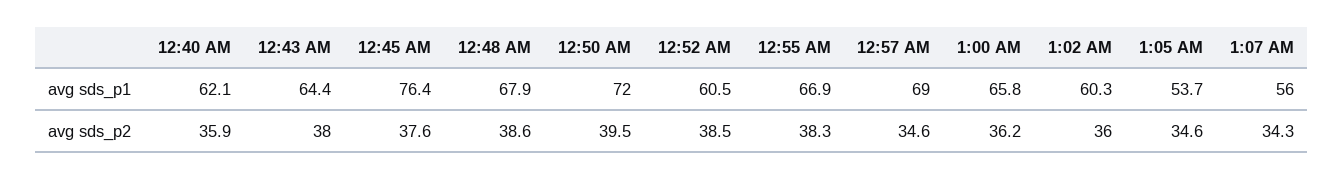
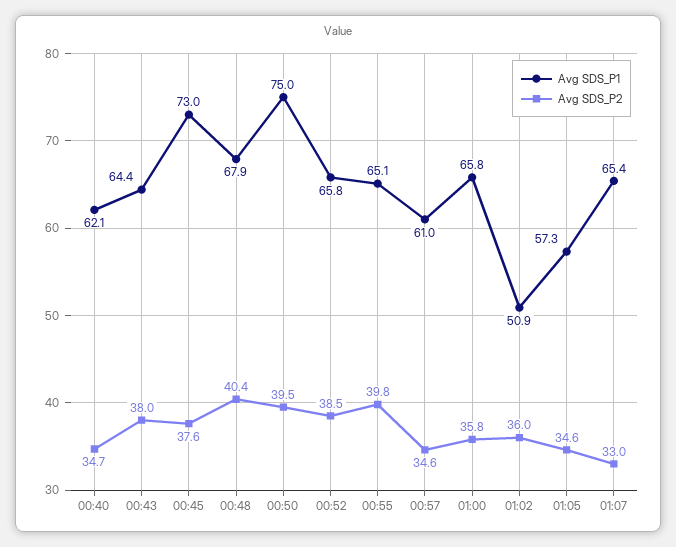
  {
    "avg sds_p1": {
      "12:40 AM": 62.1,
      "12:43 AM": 64.4,
-     "12:45 AM": 76.4,
+     "12:45 AM": 73,
      "12:48 AM": 67.9,
-     "12:50 AM": 72,
+     "12:50 AM": 75,
-     "12:52 AM": 60.5,
+     "12:52 AM": 65.8,
-     "12:55 AM": 66.9,
+     "12:55 AM": 65.1,
-     "12:57 AM": 69,
+     "12:57 AM": 61,
      "1:00 AM": 65.8,
-     "1:02 AM": 60.3,
+     "1:02 AM": 50.9,
-     "1:05 AM": 53.7,
+     "1:05 AM": 57.3,
-     "1:07 AM": 56
+     "1:07 AM": 65.4
    },
    "avg sds_p2": {
-     "12:40 AM": 35.9,
+     "12:40 AM": 34.7,
      "12:43 AM": 38,
      "12:45 AM": 37.6,
-     "12:48 AM": 38.6,
+     "12:48 AM": 40.4,
      "12:50 AM": 39.5,
      "12:52 AM": 38.5,
-     "12:55 AM": 38.3,
+     "12:55 AM": 39.8,
      "12:57 AM": 34.6,
-     "1:00 AM": 36.2,
+     "1:00 AM": 35.8,
      "1:02 AM": 36,
      "1:05 AM": 34.6,
-     "1:07 AM": 34.3
+     "1:07 AM": 33
    }
  }

